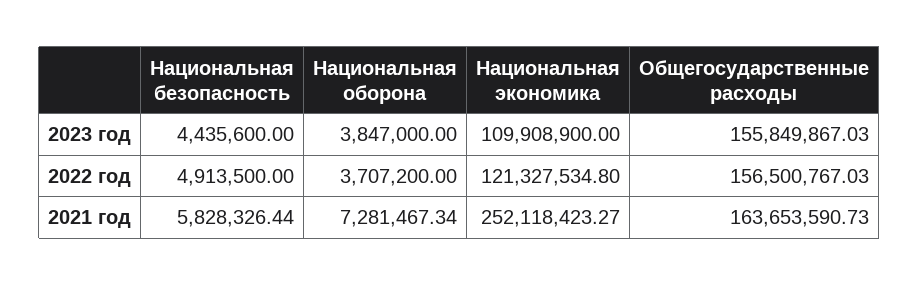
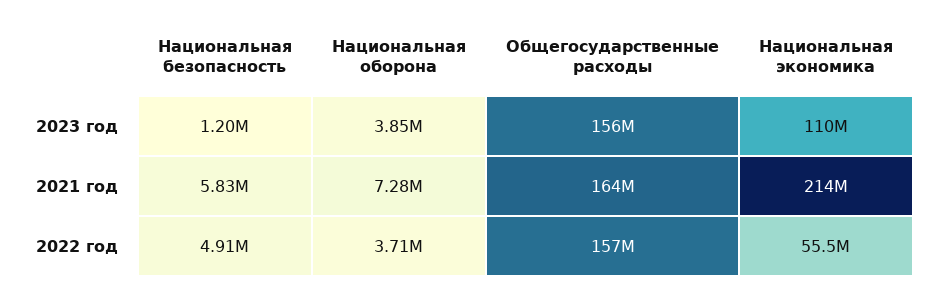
  {
    "Национальная безопасность": {
-     "2023 год": 4435600,
+     "2023 год": 1200000,
      "2022 год": 4913500,
      "2021 год": 5828326.44
    },
    "Национальная оборона": {
      "2023 год": 3847000,
      "2022 год": 3707200,
      "2021 год": 7281467.34
    },
    "Национальная экономика": {
      "2023 год": 109908900,
-     "2022 год": 121327534.8,
+     "2022 год": 55500000,
-     "2021 год": 252118423.27
+     "2021 год": 214000000
    },
    "Общегосударственные расходы": {
      "2023 год": 155849867.03,
      "2022 год": 156500767.03,
      "2021 год": 163653590.73
    }
  }

